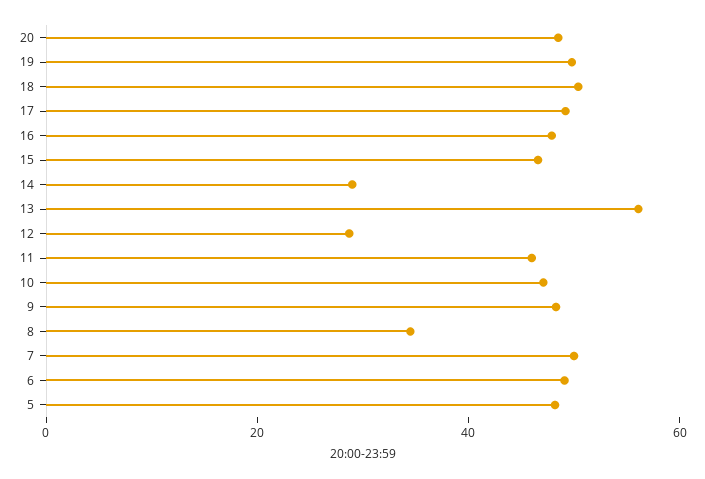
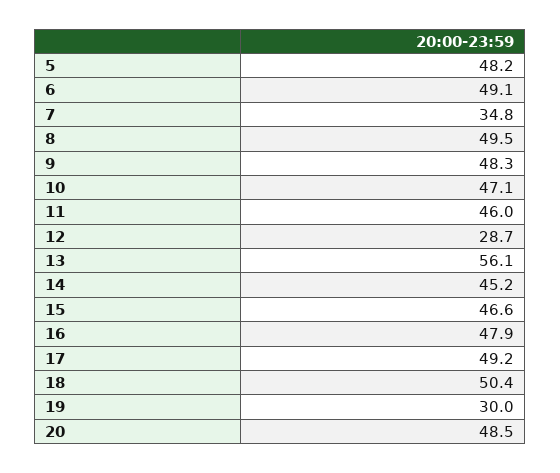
  {
    "20": 48.5,
-   "19": 50,
+   "19": 30,
    "18": 50.4,
    "17": 49.2,
    "16": 47.9,
    "15": 46.6,
-   "14": 30,
+   "14": 45.2,
    "13": 56.1,
    "12": 28.7,
    "11": 46,
    "10": 47.1,
    "9": 48.3,
-   "8": 35,
+   "8": 49.5,
-   "7": 50,
+   "7": 34.8,
    "6": 49.1,
    "5": 48.2
  }

